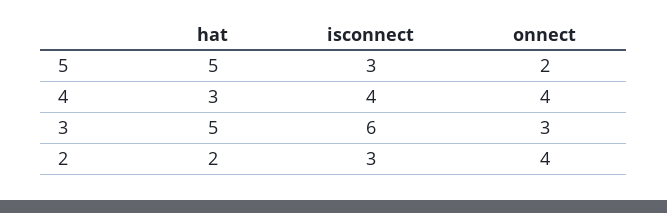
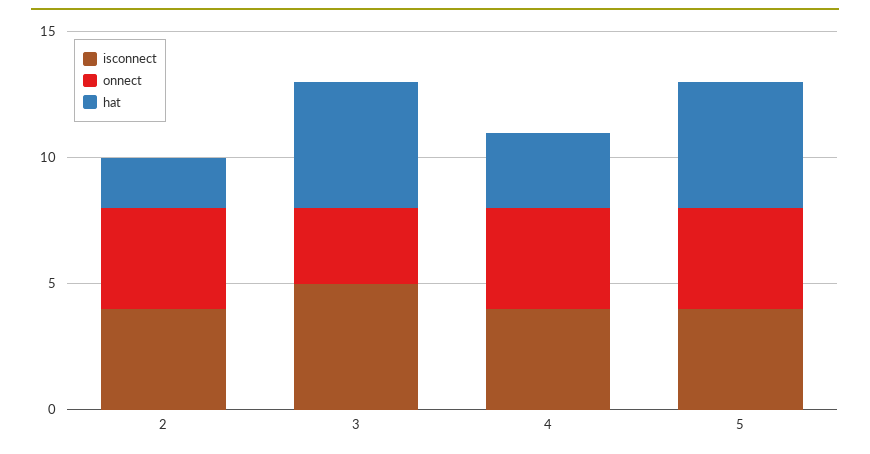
  {
    "hat": {
      "5": 5,
      "4": 3,
      "3": 5,
      "2": 2
    },
    "isconnect": {
-     "5": 3,
+     "5": 4,
      "4": 4,
-     "3": 6,
+     "3": 5,
-     "2": 3
+     "2": 4
    },
    "onnect": {
-     "5": 2,
+     "5": 4,
      "4": 4,
      "3": 3,
      "2": 4
    }
  }

